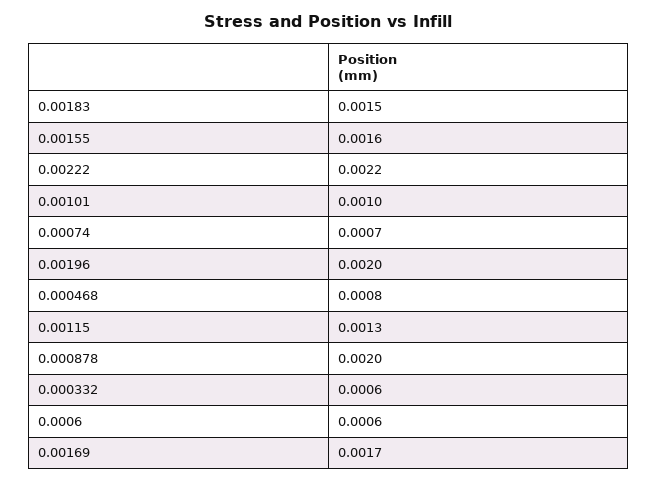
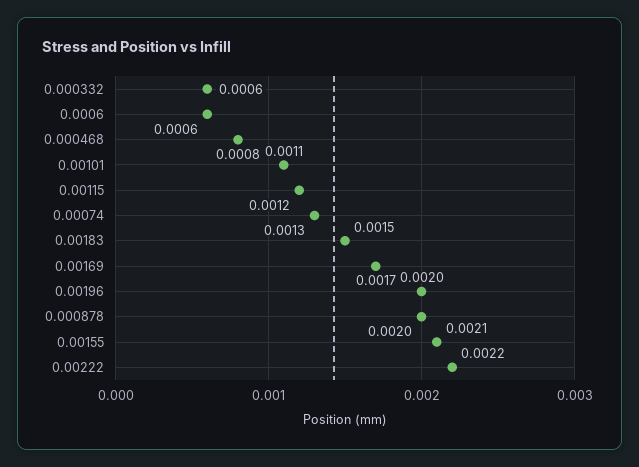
  {
    "0.00183": 0.0015,
-   "0.00155": 0.0016,
+   "0.00155": 0.0021,
    "0.00222": 0.0022,
-   "0.00101": 0.001,
+   "0.00101": 0.0011,
-   "0.00074": 0.0007,
+   "0.00074": 0.0013,
    "0.00196": 0.002,
    "0.000468": 0.0008,
-   "0.00115": 0.0013,
+   "0.00115": 0.0012,
    "0.000878": 0.002,
    "0.000332": 0.0006,
    "0.0006": 0.0006,
    "0.00169": 0.0017
  }

